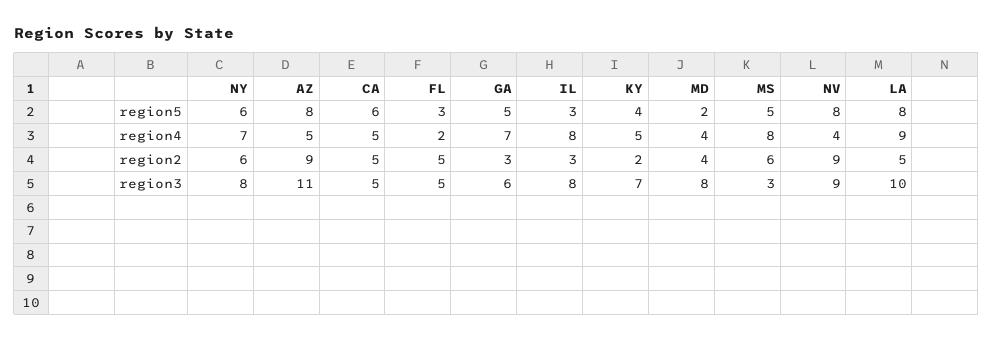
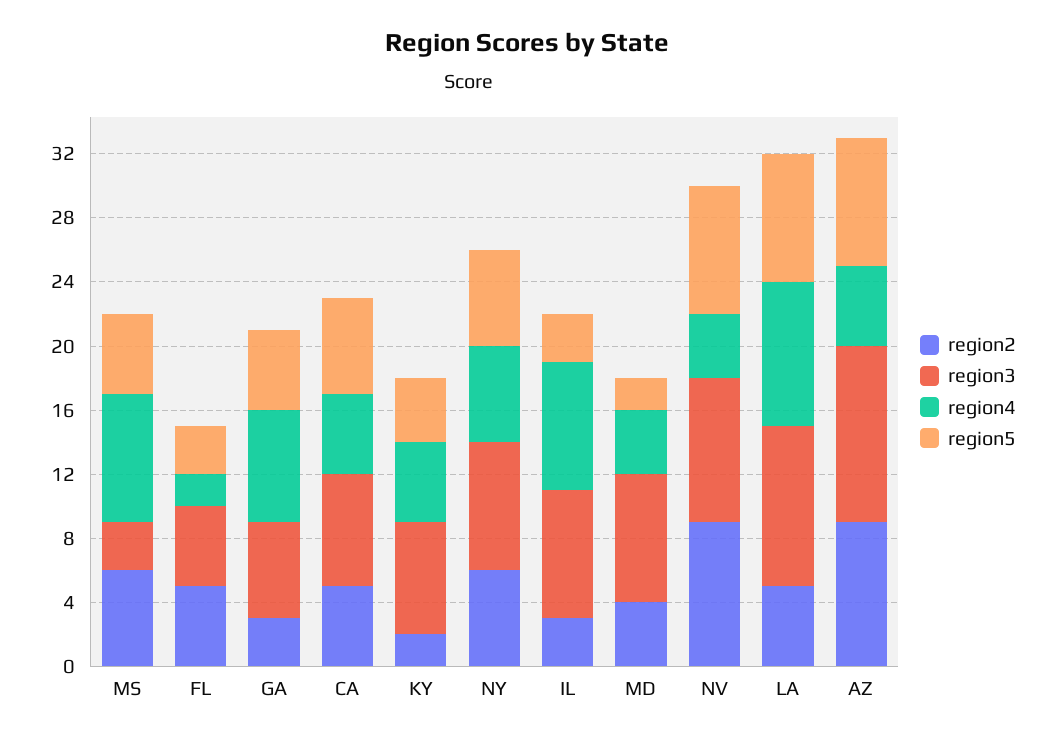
  {
    "region5": {
      "NY": 6,
      "AZ": 8,
      "CA": 6,
      "FL": 3,
      "GA": 5,
      "IL": 3,
      "KY": 4,
      "MD": 2,
      "MS": 5,
      "NV": 8,
      "LA": 8
    },
    "region4": {
-     "NY": 7,
+     "NY": 6,
      "AZ": 5,
      "CA": 5,
      "FL": 2,
      "GA": 7,
      "IL": 8,
      "KY": 5,
      "MD": 4,
      "MS": 8,
      "NV": 4,
      "LA": 9
    },
    "region2": {
      "NY": 6,
      "AZ": 9,
      "CA": 5,
      "FL": 5,
      "GA": 3,
      "IL": 3,
      "KY": 2,
      "MD": 4,
      "MS": 6,
      "NV": 9,
      "LA": 5
    },
    "region3": {
      "NY": 8,
      "AZ": 11,
-     "CA": 5,
+     "CA": 7,
      "FL": 5,
      "GA": 6,
      "IL": 8,
      "KY": 7,
      "MD": 8,
      "MS": 3,
      "NV": 9,
      "LA": 10
    }
  }

